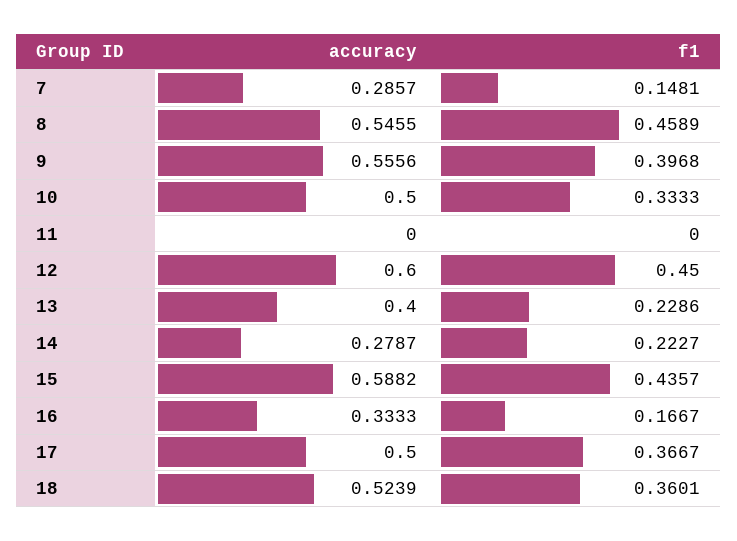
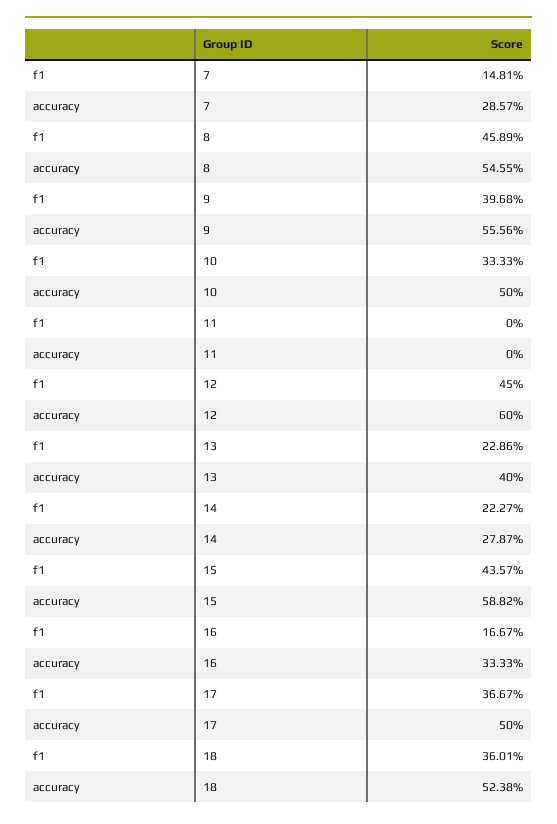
  {
    "accuracy": {
      "7": 0.2857,
      "8": 0.5455,
      "9": 0.5556,
      "10": 0.5,
      "11": 0,
      "12": 0.6,
      "13": 0.4,
      "14": 0.2787,
      "15": 0.5882,
      "16": 0.3333,
      "17": 0.5,
-     "18": 0.5239
+     "18": 0.5238
    },
    "f1": {
      "7": 0.1481,
      "8": 0.4589,
      "9": 0.3968,
      "10": 0.3333,
      "11": 0,
      "12": 0.45,
      "13": 0.2286,
      "14": 0.2227,
      "15": 0.4357,
      "16": 0.1667,
      "17": 0.3667,
      "18": 0.3601
    }
  }

